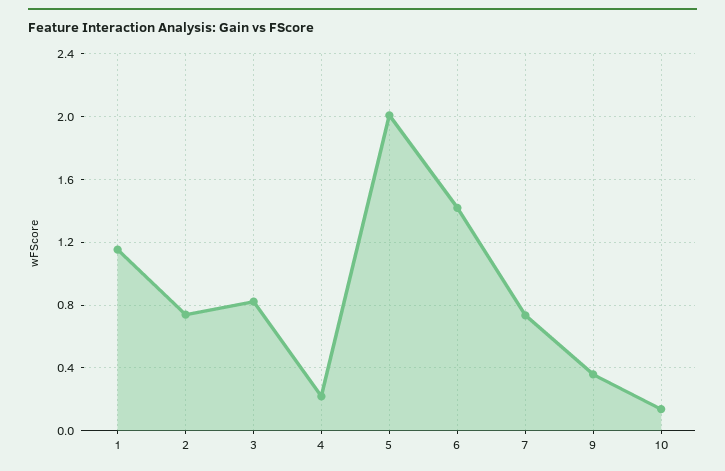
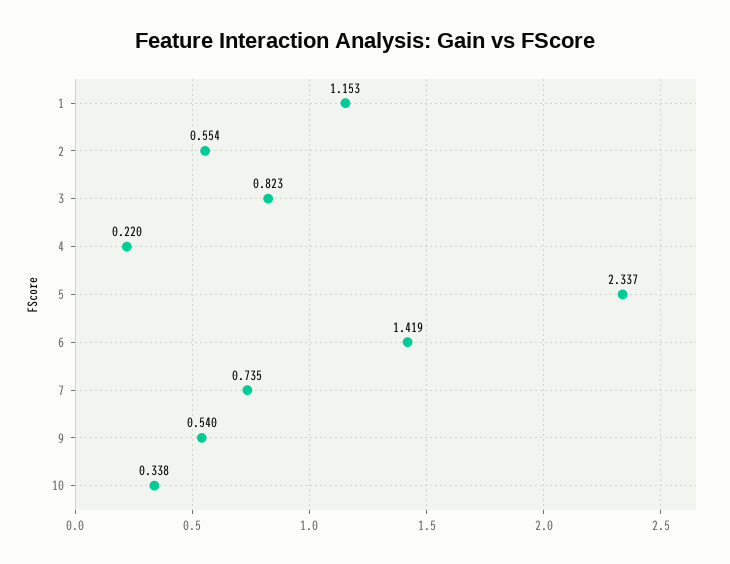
  {
    "1": 1.153,
-   "2": 0.75,
+   "2": 0.554,
    "3": 0.823,
    "4": 0.22,
-   "5": 2,
+   "5": 2.337,
    "6": 1.419,
    "7": 0.735,
-   "9": 0.35,
+   "9": 0.54,
-   "10": 0.15
+   "10": 0.338
  }

